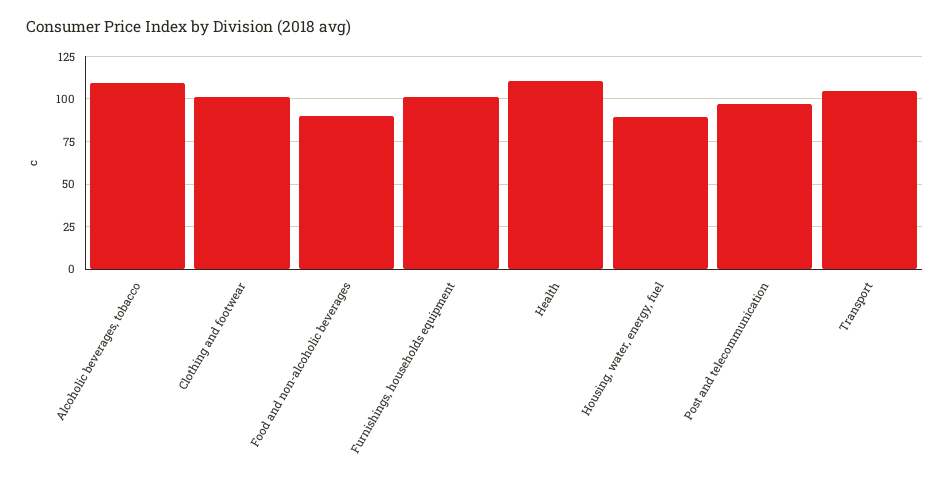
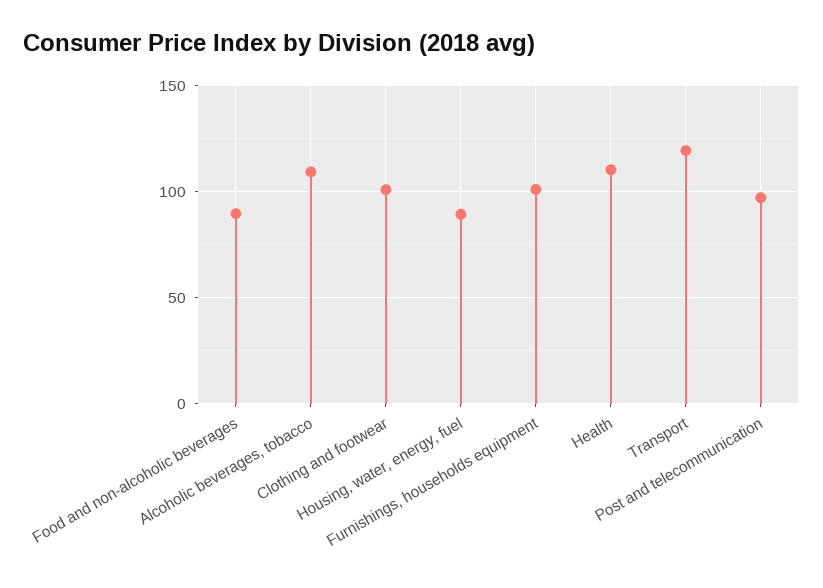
  {
    "Alcoholic beverages, tobacco": 110,
    "Clothing and footwear": 100,
    "Food and non-alcoholic beverages": 90,
    "Furnishings, households equipment": 100,
    "Health": 110,
    "Housing, water, energy, fuel": 90,
    "Post and telecommunication": 95,
-   "Transport": 105
+   "Transport": 120
  }

